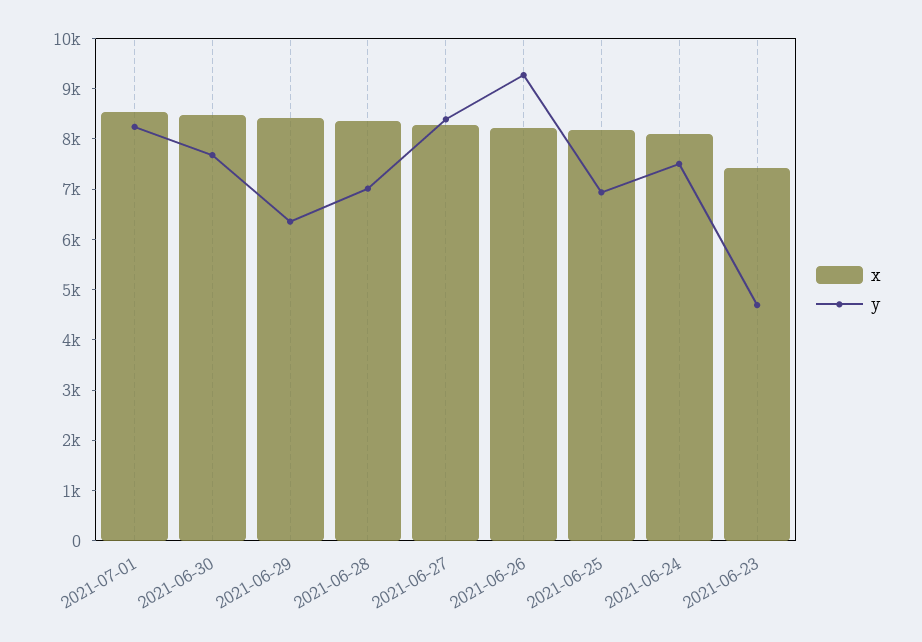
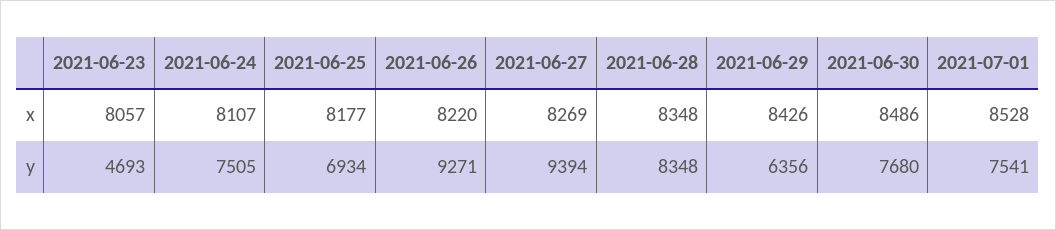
  {
    "x": {
      "2021-07-01": 8528,
      "2021-06-30": 8486,
      "2021-06-29": 8426,
      "2021-06-28": 8348,
      "2021-06-27": 8269,
      "2021-06-26": 8220,
      "2021-06-25": 8177,
      "2021-06-24": 8107,
-     "2021-06-23": 7400
+     "2021-06-23": 8057
    },
    "y": {
-     "2021-07-01": 8200,
+     "2021-07-01": 7541,
      "2021-06-30": 7680,
      "2021-06-29": 6356,
-     "2021-06-28": 7000,
+     "2021-06-28": 8348,
-     "2021-06-27": 8400,
+     "2021-06-27": 9394,
      "2021-06-26": 9271,
      "2021-06-25": 6934,
      "2021-06-24": 7505,
      "2021-06-23": 4693
    }
  }

